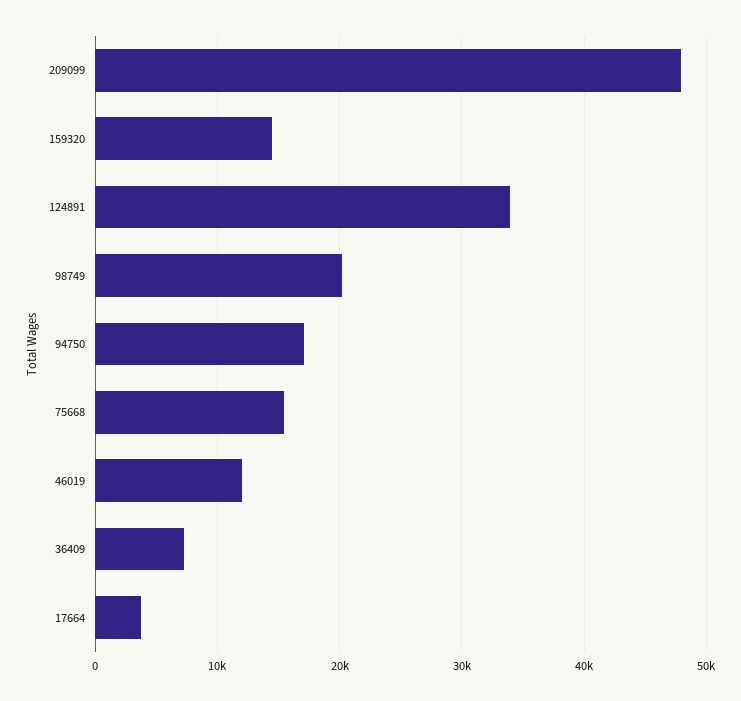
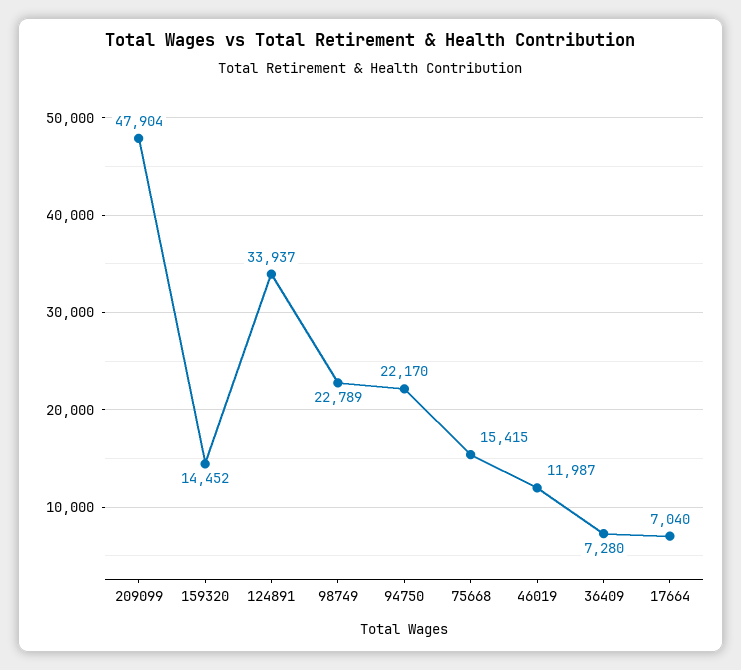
  {
    "209099": 47904,
    "159320": 14452,
    "124891": 33937,
-   "98749": 20000,
+   "98749": 22789,
-   "94750": 17000,
+   "94750": 22170,
    "75668": 15415,
    "46019": 11987,
    "36409": 7280,
-   "17664": 4000
+   "17664": 7040
  }

